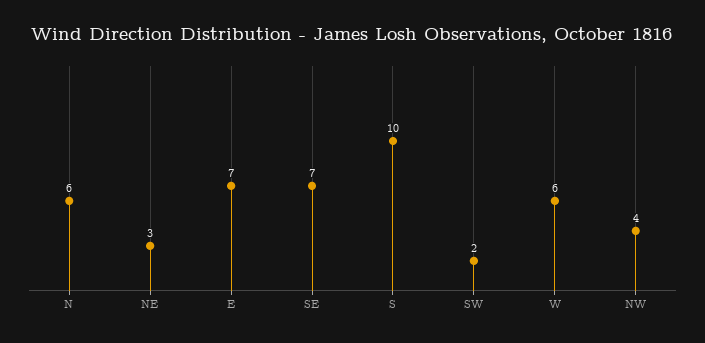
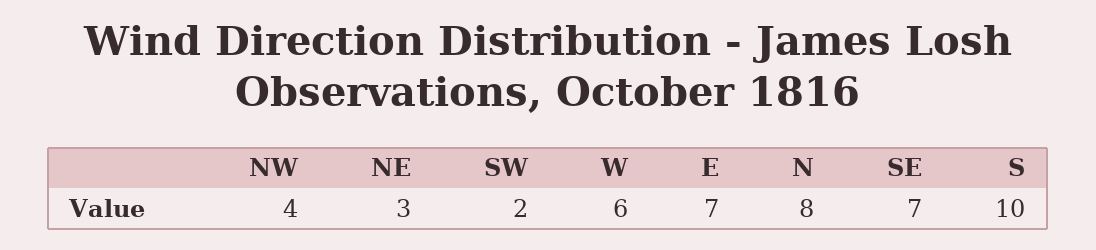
  {
-   "N": 6,
+   "N": 8,
    "NE": 3,
    "E": 7,
    "SE": 7,
    "S": 10,
    "SW": 2,
    "W": 6,
    "NW": 4
  }

